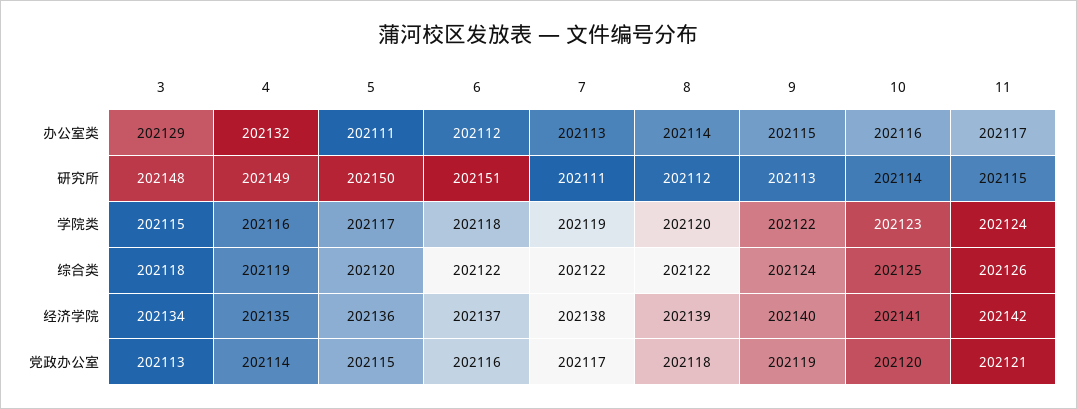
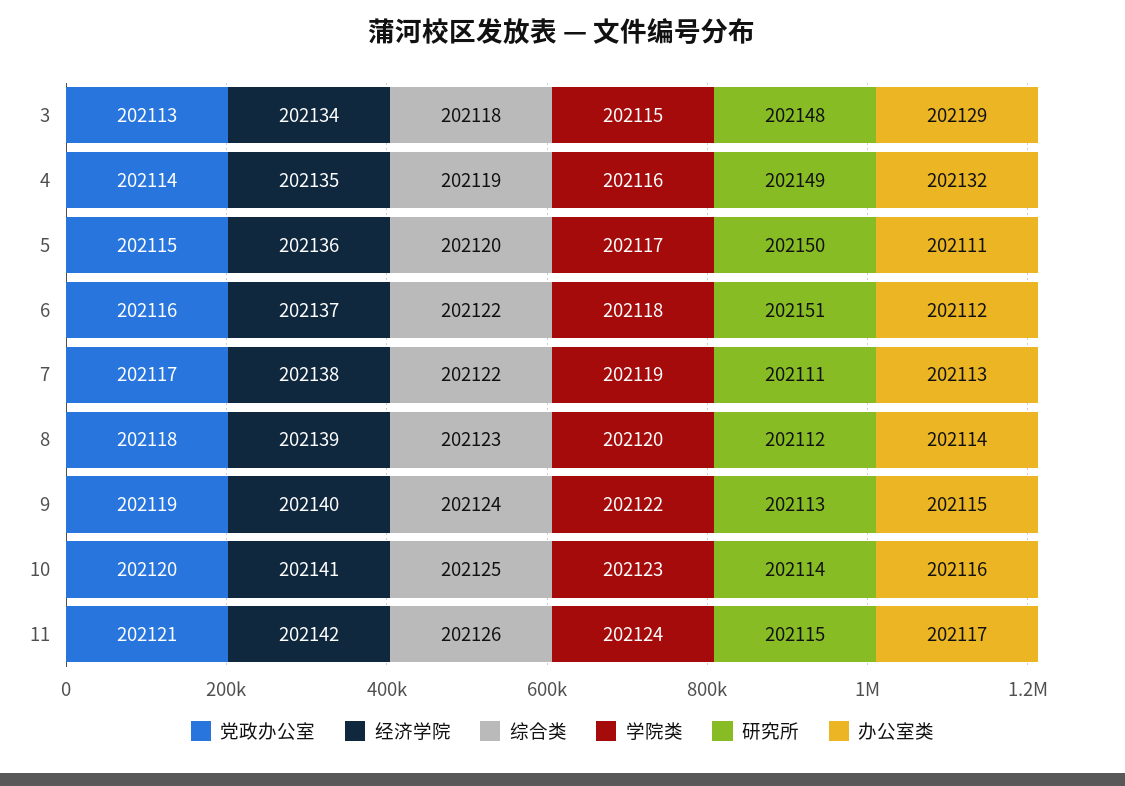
  {
    "办公室类": {
      "3": 202129,
      "4": 202132,
      "5": 202111,
      "6": 202112,
      "7": 202113,
      "8": 202114,
      "9": 202115,
      "10": 202116,
      "11": 202117
    },
    "研究所": {
      "3": 202148,
      "4": 202149,
      "5": 202150,
      "6": 202151,
      "7": 202111,
      "8": 202112,
      "9": 202113,
      "10": 202114,
      "11": 202115
    },
    "学院类": {
      "3": 202115,
      "4": 202116,
      "5": 202117,
      "6": 202118,
      "7": 202119,
      "8": 202120,
      "9": 202122,
      "10": 202123,
      "11": 202124
    },
    "综合类": {
      "3": 202118,
      "4": 202119,
      "5": 202120,
      "6": 202122,
      "7": 202122,
-     "8": 202122,
+     "8": 202123,
      "9": 202124,
      "10": 202125,
      "11": 202126
    },
    "经济学院": {
      "3": 202134,
      "4": 202135,
      "5": 202136,
      "6": 202137,
      "7": 202138,
      "8": 202139,
      "9": 202140,
      "10": 202141,
      "11": 202142
    },
    "党政办公室": {
      "3": 202113,
      "4": 202114,
      "5": 202115,
      "6": 202116,
      "7": 202117,
      "8": 202118,
      "9": 202119,
      "10": 202120,
      "11": 202121
    }
  }

